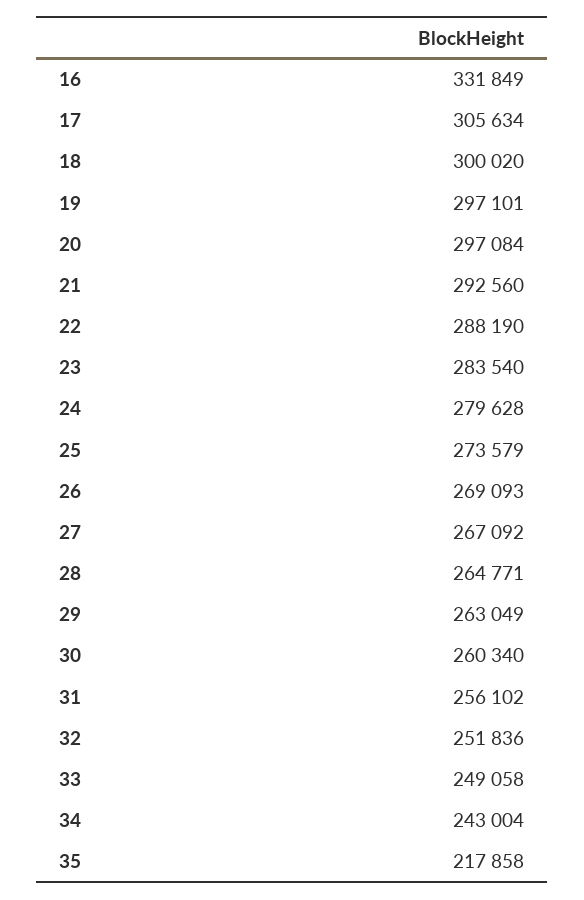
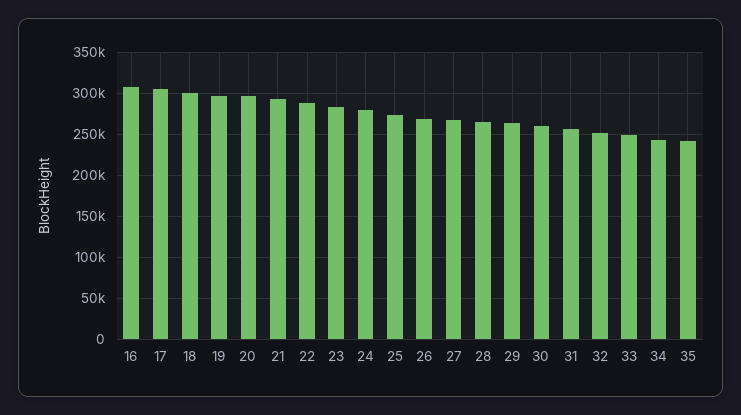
  {
-   "16": 331849,
+   "16": 310000,
    "17": 305634,
    "18": 300020,
    "19": 297101,
    "20": 297084,
    "21": 292560,
    "22": 288190,
    "23": 283540,
    "24": 279628,
    "25": 273579,
    "26": 269093,
    "27": 267092,
    "28": 264771,
    "29": 263049,
    "30": 260340,
    "31": 256102,
    "32": 251836,
    "33": 249058,
    "34": 243004,
-   "35": 217858
+   "35": 240000
  }

